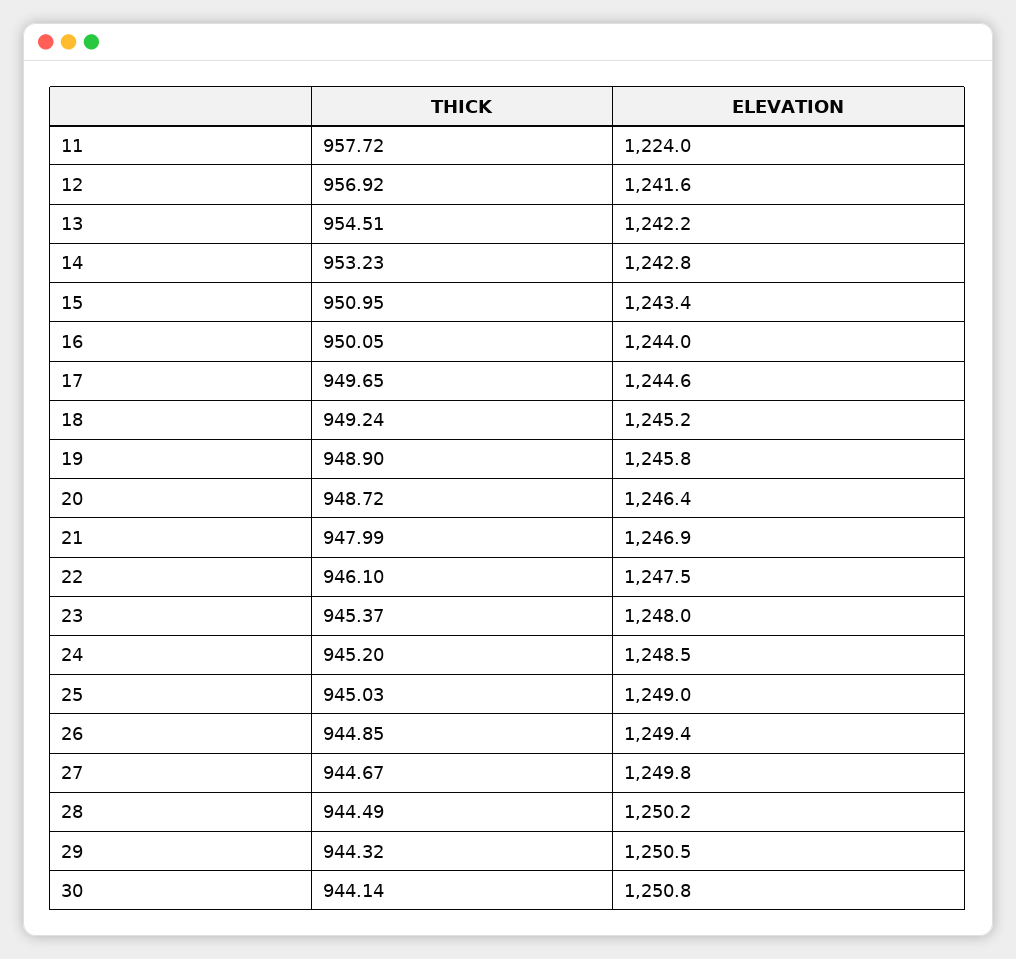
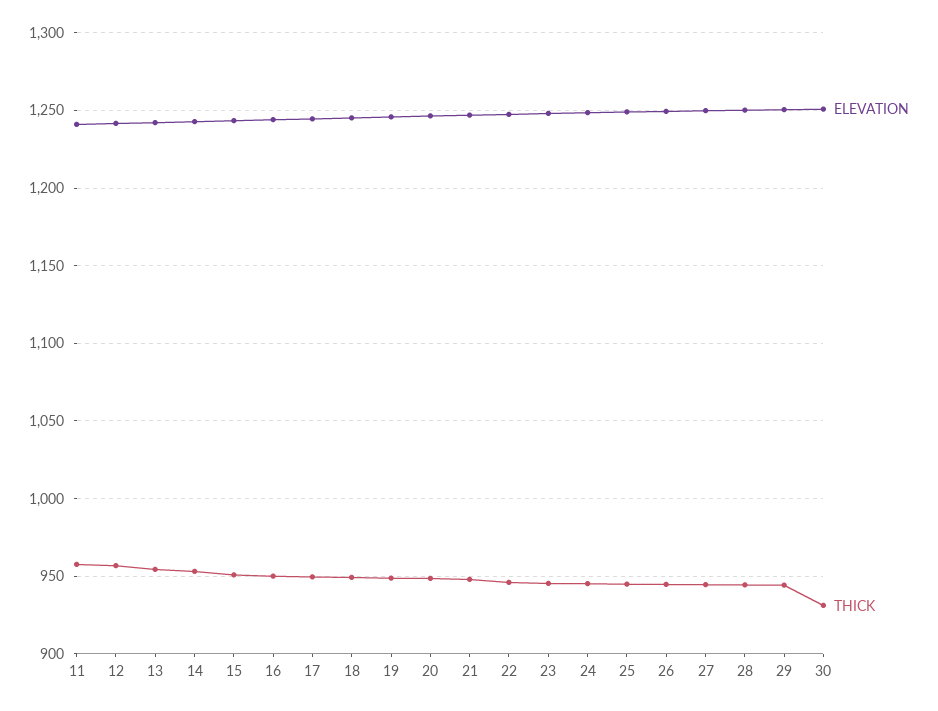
  {
    "THICK": {
      "11": 957.72,
      "12": 956.92,
      "13": 954.51,
      "14": 953.23,
      "15": 950.95,
      "16": 950.05,
      "17": 949.65,
      "18": 949.24,
      "19": 948.9,
      "20": 948.72,
      "21": 947.99,
      "22": 946.1,
      "23": 945.37,
      "24": 945.2,
      "25": 945.03,
      "26": 944.85,
      "27": 944.67,
      "28": 944.49,
      "29": 944.32,
-     "30": 944.14
+     "30": 930
    },
    "ELEVATION": {
-     "11": 1224,
+     "11": 1240,
      "12": 1241.6,
      "13": 1242.2,
      "14": 1242.8,
      "15": 1243.4,
      "16": 1244,
      "17": 1244.6,
      "18": 1245.2,
      "19": 1245.8,
      "20": 1246.4,
      "21": 1246.9,
      "22": 1247.5,
      "23": 1248,
      "24": 1248.5,
      "25": 1249,
      "26": 1249.4,
      "27": 1249.8,
      "28": 1250.2,
      "29": 1250.5,
      "30": 1250.8
    }
  }

